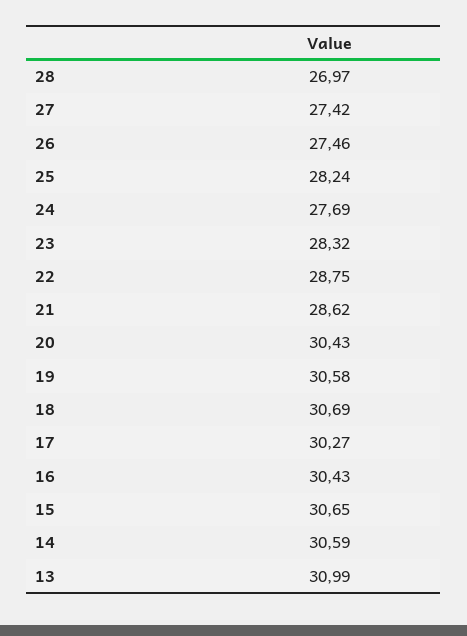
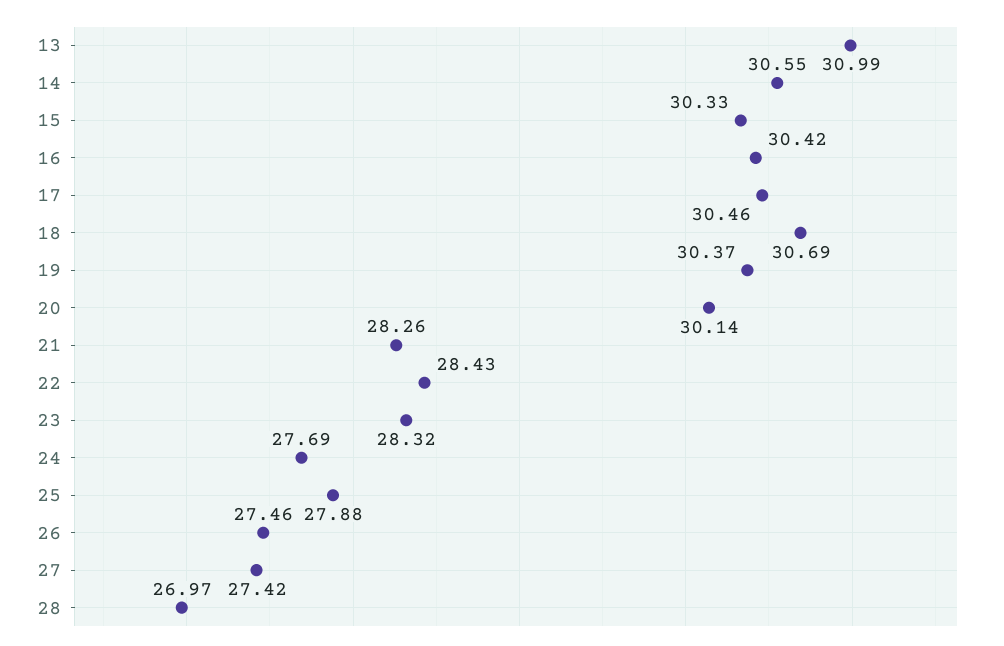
  {
    "28": 26.97,
    "27": 27.42,
    "26": 27.46,
-   "25": 28.24,
+   "25": 27.88,
    "24": 27.69,
    "23": 28.32,
-   "22": 28.75,
+   "22": 28.43,
-   "21": 28.62,
+   "21": 28.26,
-   "20": 30.43,
+   "20": 30.14,
-   "19": 30.58,
+   "19": 30.37,
    "18": 30.69,
-   "17": 30.27,
+   "17": 30.46,
-   "16": 30.43,
+   "16": 30.42,
-   "15": 30.65,
+   "15": 30.33,
-   "14": 30.59,
+   "14": 30.55,
    "13": 30.99
  }

